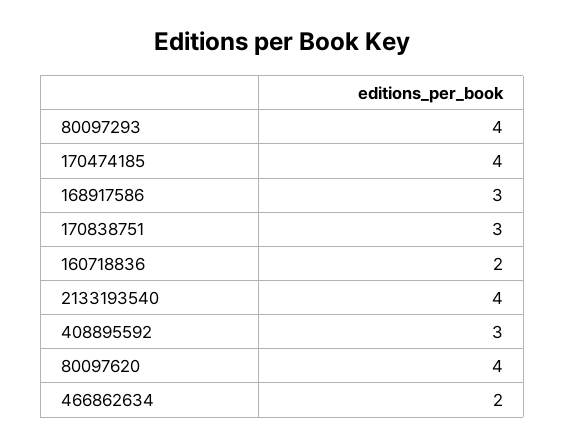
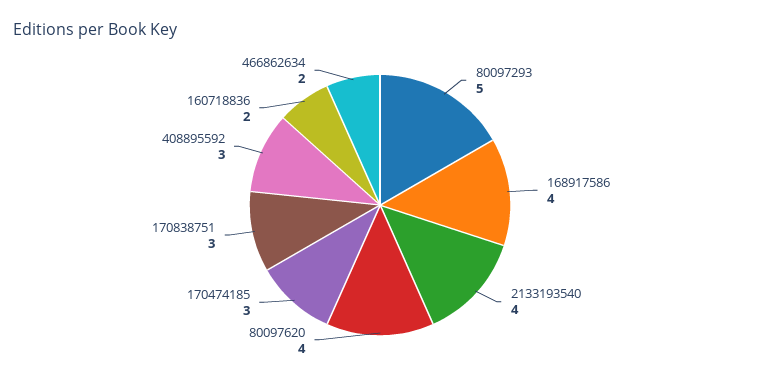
  {
-   "80097293": 4,
+   "80097293": 5,
-   "170474185": 4,
+   "170474185": 3,
-   "168917586": 3,
+   "168917586": 4,
    "170838751": 3,
    "160718836": 2,
    "2133193540": 4,
    "408895592": 3,
    "80097620": 4,
    "466862634": 2
  }

